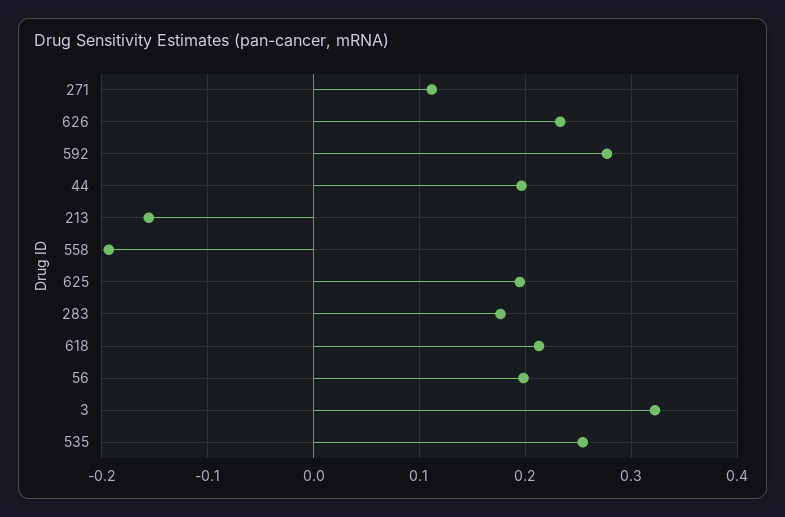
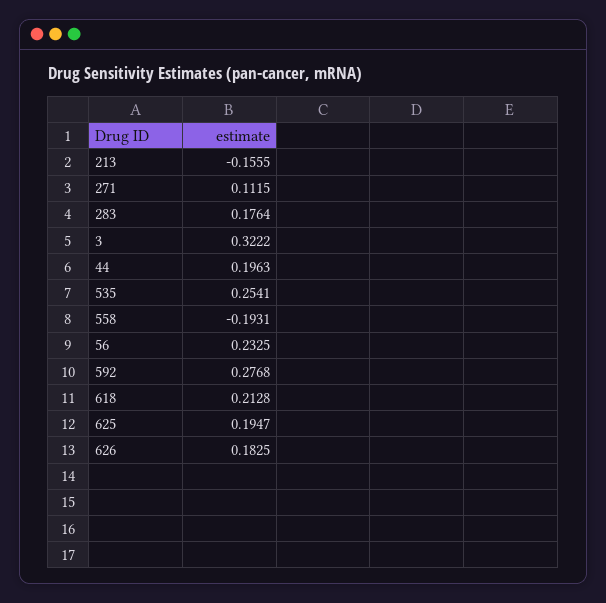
  {
    "271": 0.1115,
-   "626": 0.23,
+   "626": 0.1825,
    "592": 0.2768,
    "44": 0.1963,
    "213": -0.1555,
    "558": -0.1931,
    "625": 0.1947,
    "283": 0.1764,
    "618": 0.2128,
-   "56": 0.2,
+   "56": 0.2325,
    "3": 0.3222,
    "535": 0.2541
  }

